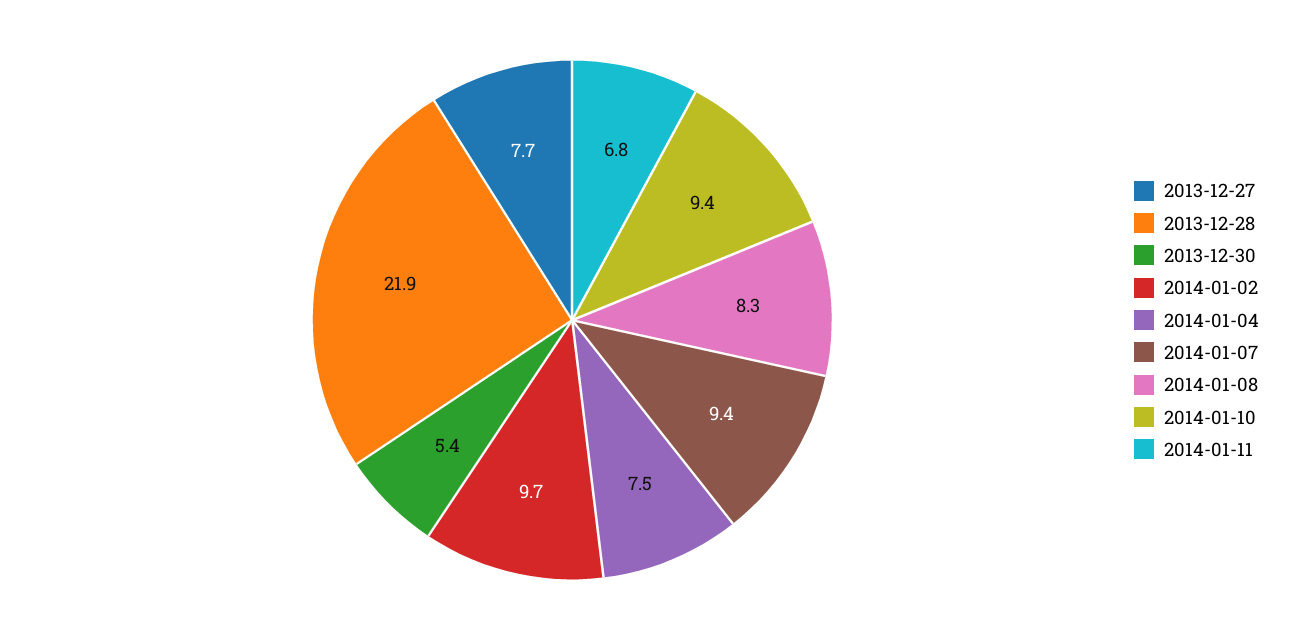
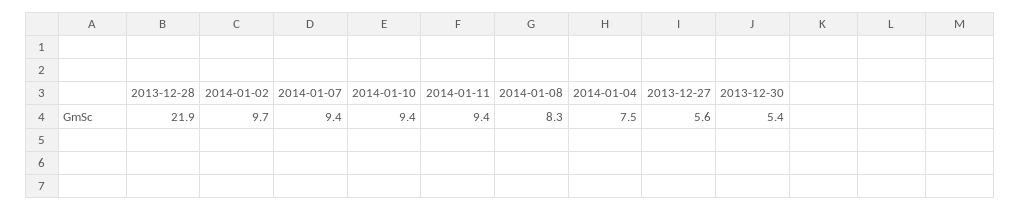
  {
-   "2013-12-27": 7.7,
+   "2013-12-27": 5.6,
    "2013-12-28": 21.9,
    "2013-12-30": 5.4,
    "2014-01-02": 9.7,
    "2014-01-04": 7.5,
    "2014-01-07": 9.4,
    "2014-01-08": 8.3,
    "2014-01-10": 9.4,
-   "2014-01-11": 6.8
+   "2014-01-11": 9.4
  }

